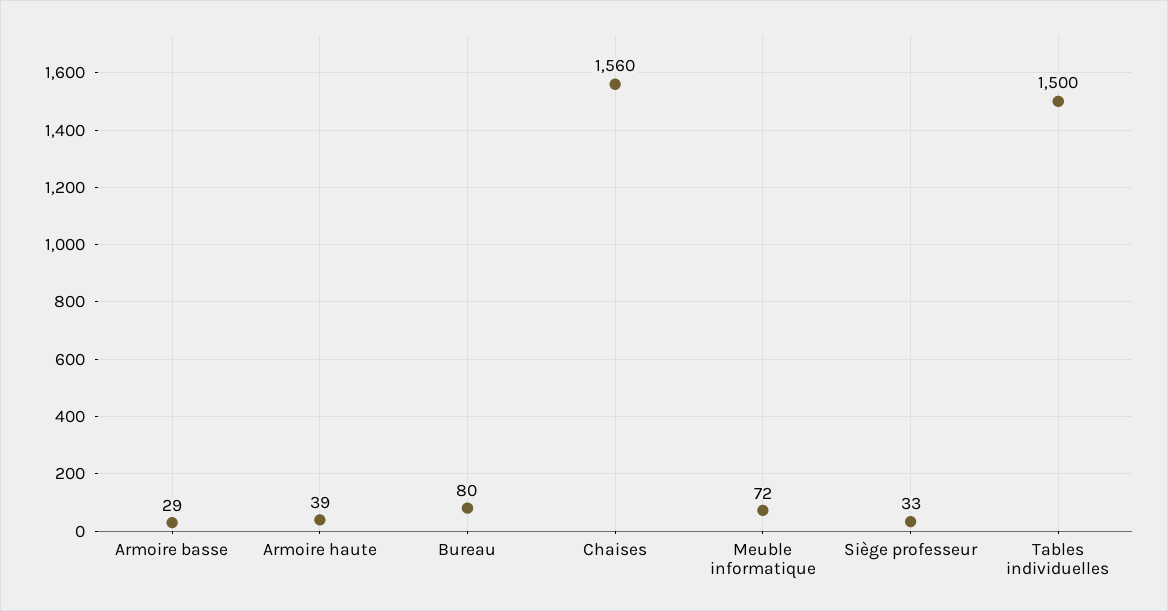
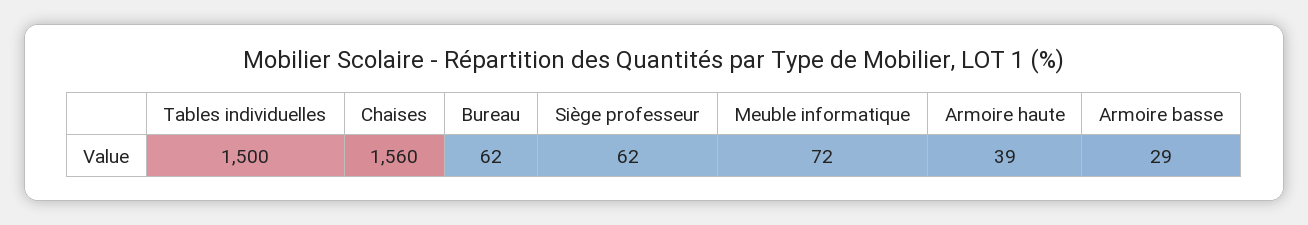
  {
    "Armoire basse": 29,
    "Armoire haute": 39,
-   "Bureau": 80,
+   "Bureau": 62,
    "Chaises": 1560,
    "Meuble informatique": 72,
-   "Siège professeur": 33,
+   "Siège professeur": 62,
    "Tables individuelles": 1500
  }

